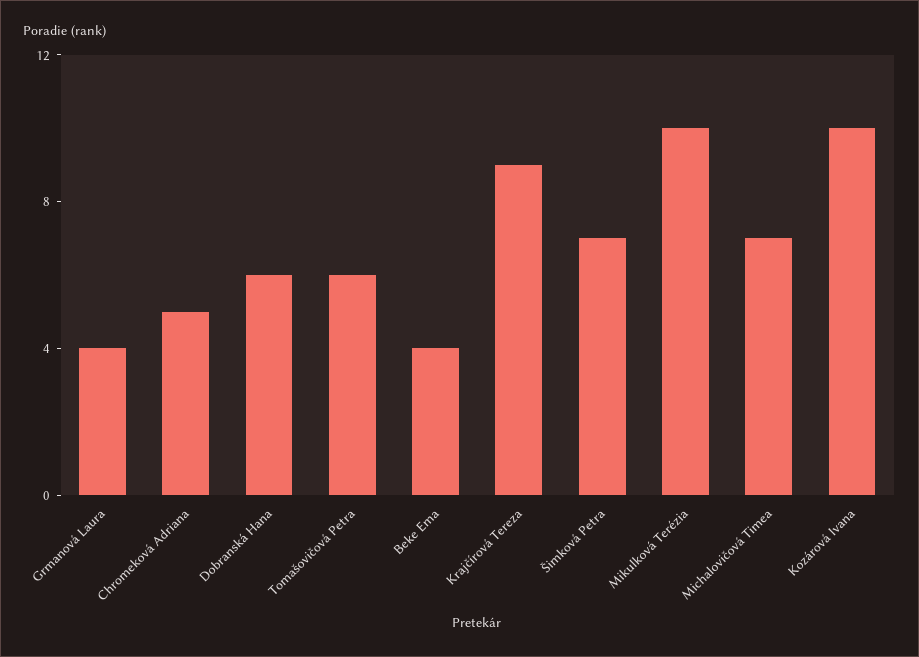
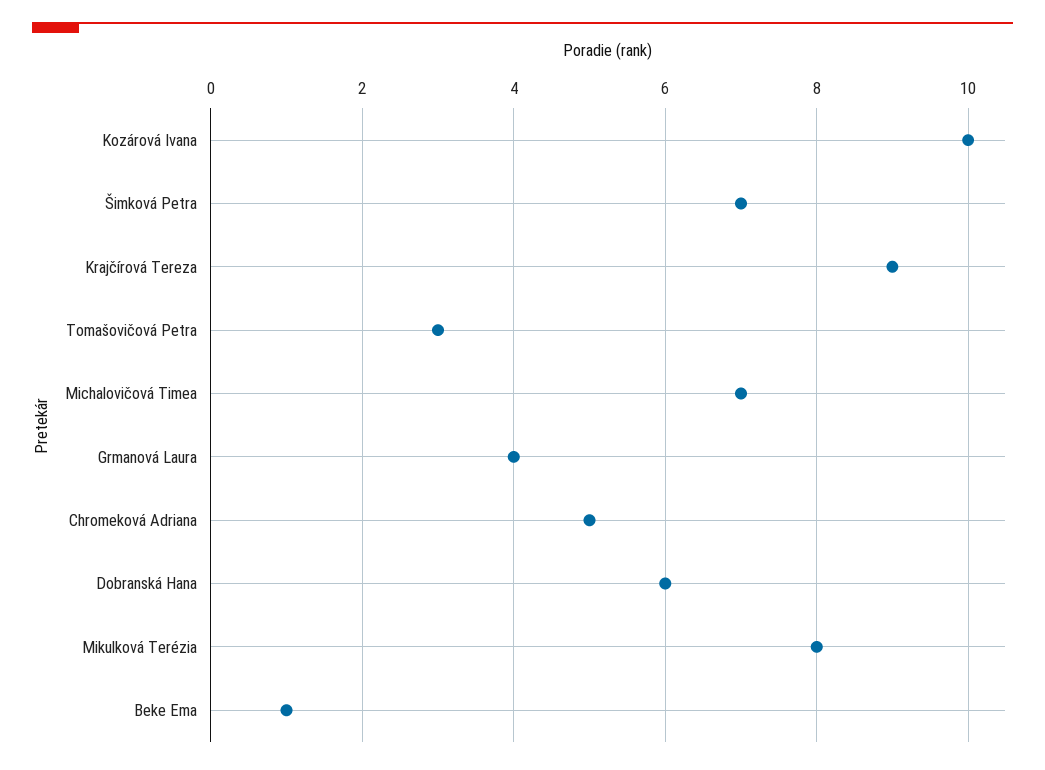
  {
    "Grmanová Laura": 4,
    "Chromeková Adriana": 5,
    "Dobranská Hana": 6,
-   "Tomašovičová Petra": 6,
+   "Tomašovičová Petra": 3,
-   "Beke Ema": 4,
+   "Beke Ema": 1,
    "Krajčírová Tereza": 9,
    "Šimková Petra": 7,
-   "Mikulková Terézia": 10,
+   "Mikulková Terézia": 8,
    "Michalovičová Timea": 7,
    "Kozárová Ivana": 10
  }

